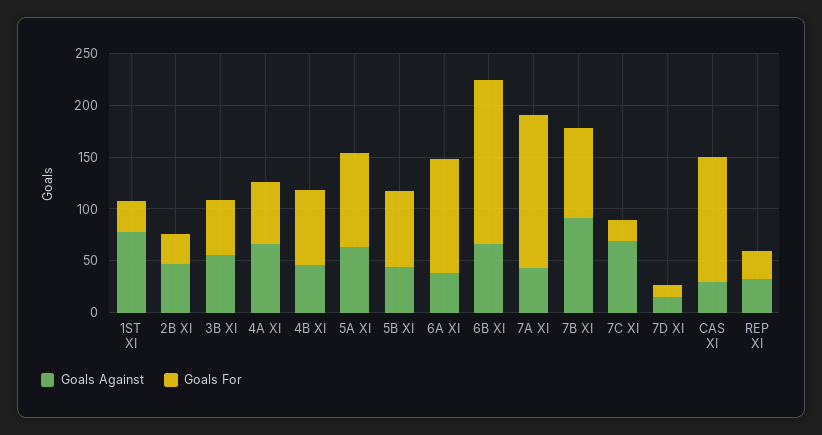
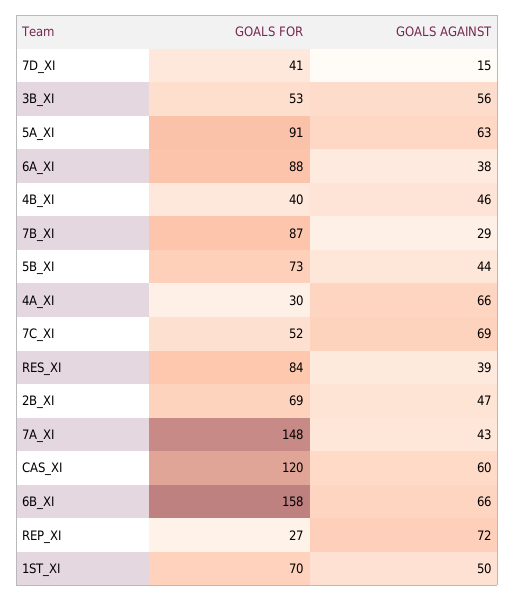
  {
    "Goals Against": {
-     "1ST XI": 80,
+     "1ST XI": 50,
      "2B XI": 47,
      "3B XI": 56,
      "4A XI": 66,
      "4B XI": 46,
      "5A XI": 63,
      "5B XI": 44,
      "6A XI": 38,
      "6B XI": 66,
      "7A XI": 43,
-     "7B XI": 90,
+     "7B XI": 29,
      "7C XI": 69,
      "7D XI": 15,
-     "CAS XI": 30,
+     "CAS XI": 60,
-     "REP XI": 30
+     "REP XI": 72,
+     "RES_XI": 39
    },
    "Goals For": {
-     "1ST XI": 30,
+     "1ST XI": 70,
-     "2B XI": 30,
+     "2B XI": 69,
      "3B XI": 53,
-     "4A XI": 60,
+     "4A XI": 30,
-     "4B XI": 70,
+     "4B XI": 40,
      "5A XI": 91,
      "5B XI": 73,
-     "6A XI": 110,
+     "6A XI": 88,
      "6B XI": 158,
      "7A XI": 148,
      "7B XI": 87,
-     "7C XI": 20,
+     "7C XI": 52,
-     "7D XI": 10,
+     "7D XI": 41,
      "CAS XI": 120,
-     "REP XI": 27
+     "REP XI": 27,
+     "RES_XI": 84
    }
  }

